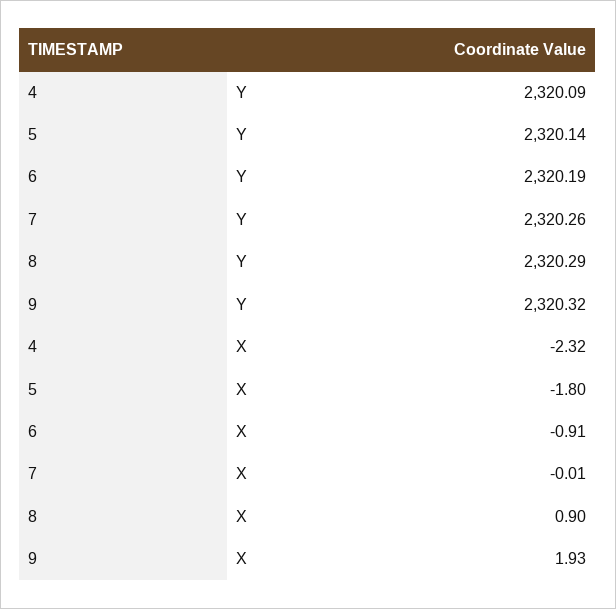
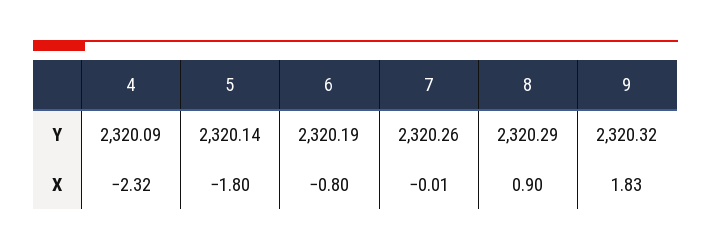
  {
    "4": {
      "Y": 2320.09,
      "X": -2.32
    },
    "5": {
      "Y": 2320.14,
      "X": -1.8
    },
    "6": {
      "Y": 2320.19,
-     "X": -0.91
+     "X": -0.8
    },
    "7": {
      "Y": 2320.26,
      "X": -0.01
    },
    "8": {
      "Y": 2320.29,
      "X": 0.9
    },
    "9": {
      "Y": 2320.32,
-     "X": 1.93
+     "X": 1.83
    }
  }

